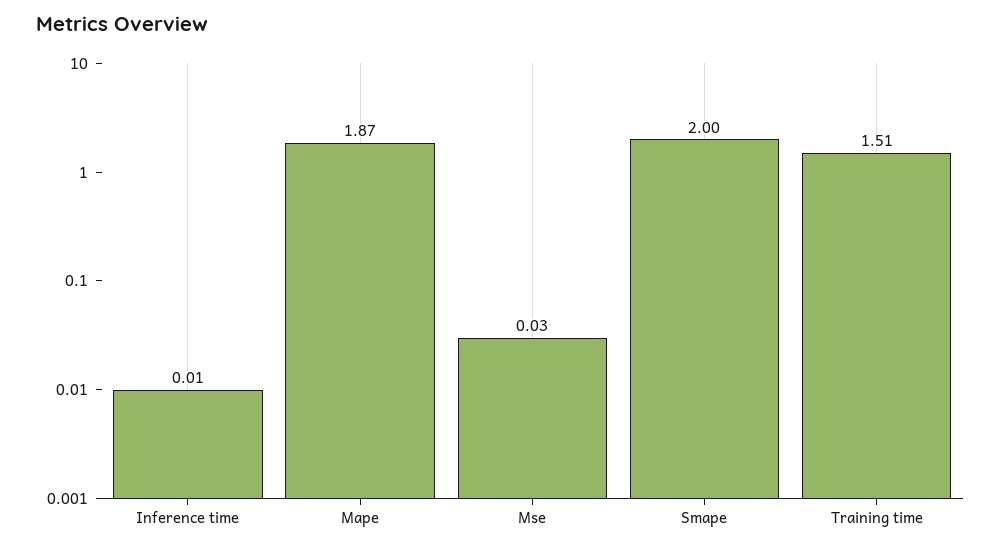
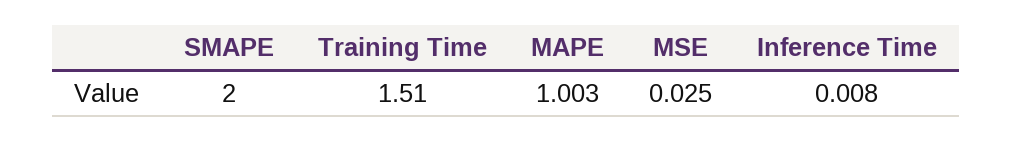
  {
    "Inference time": 0.008,
-   "Mape": 1.87,
+   "Mape": 1.003,
    "Mse": 0.025,
    "Smape": 2,
    "Training time": 1.51
  }

